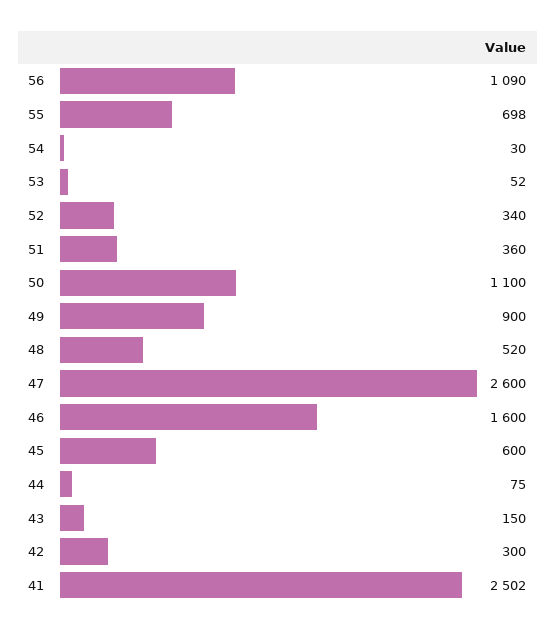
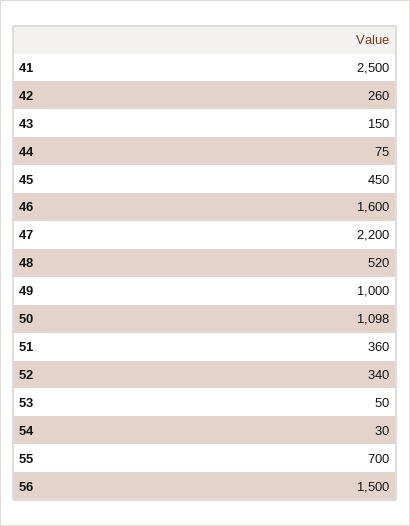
  {
-   "56": 1090,
+   "56": 1500,
-   "55": 698,
+   "55": 700,
    "54": 30,
-   "53": 52,
+   "53": 50,
    "52": 340,
    "51": 360,
-   "50": 1100,
+   "50": 1098,
-   "49": 900,
+   "49": 1000,
    "48": 520,
-   "47": 2600,
+   "47": 2200,
    "46": 1600,
-   "45": 600,
+   "45": 450,
    "44": 75,
    "43": 150,
-   "42": 300,
+   "42": 260,
-   "41": 2502
+   "41": 2500
  }

